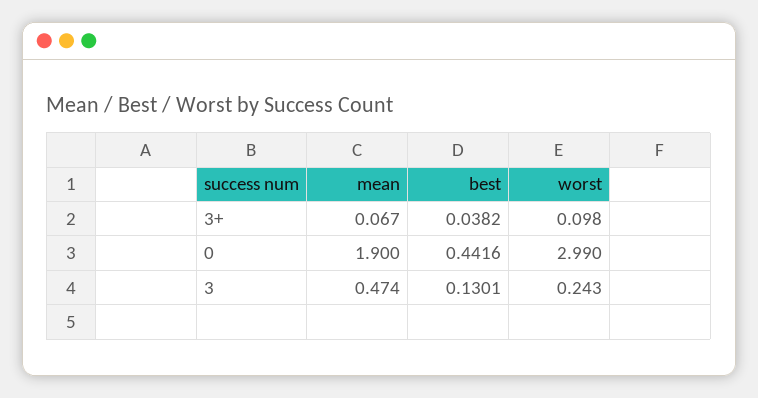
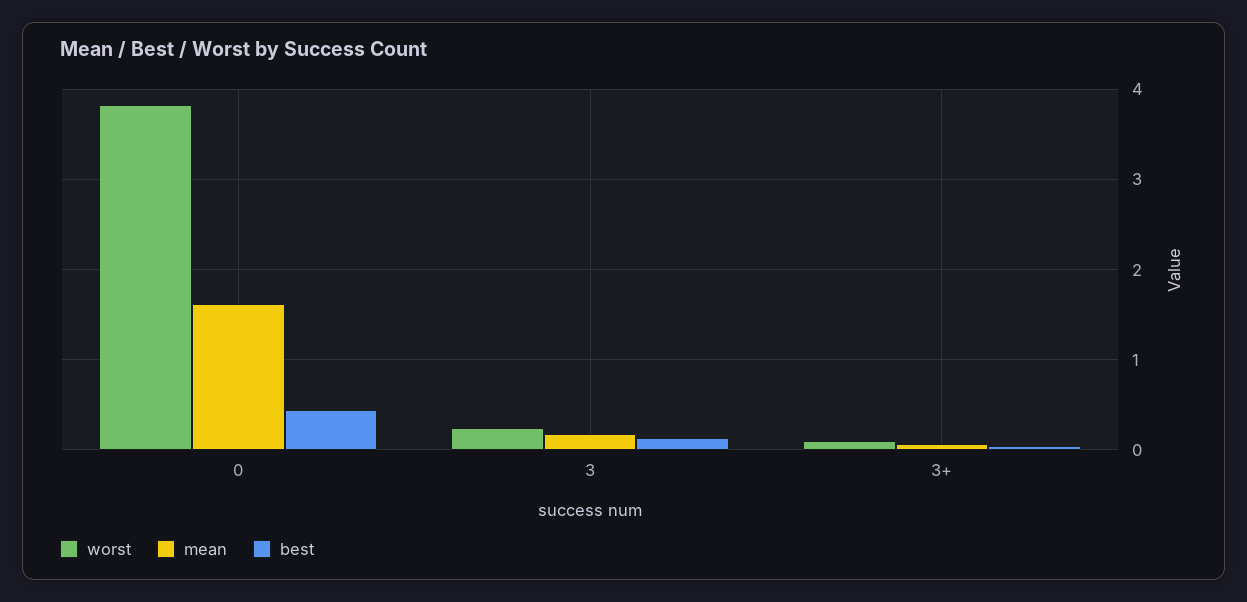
  {
    "mean": {
      "3+": 0.067,
-     "0": 1.9,
+     "0": 1.6,
-     "3": 0.474
+     "3": 0.2
    },
    "best": {
      "3+": 0.0382,
      "0": 0.4416,
      "3": 0.1301
    },
    "worst": {
      "3+": 0.098,
-     "0": 2.99,
+     "0": 3.8,
      "3": 0.243
    }
  }

